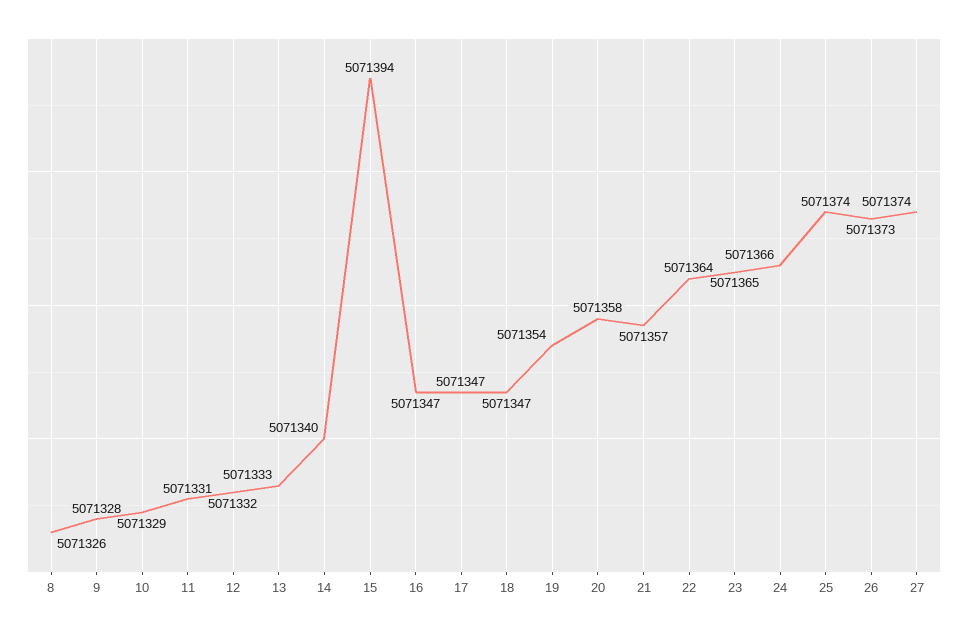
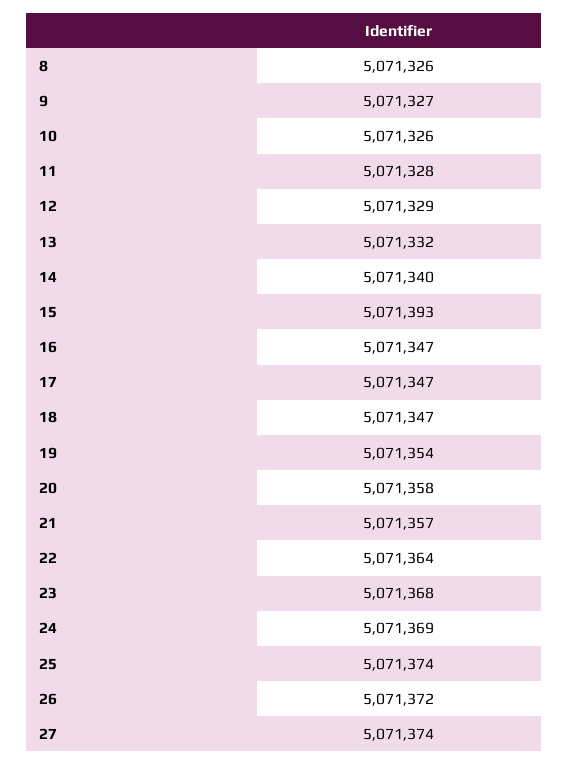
  {
    "8": 5071326,
-   "9": 5071328,
+   "9": 5071327,
-   "10": 5071329,
+   "10": 5071326,
-   "11": 5071331,
+   "11": 5071328,
-   "12": 5071332,
+   "12": 5071329,
-   "13": 5071333,
+   "13": 5071332,
    "14": 5071340,
-   "15": 5071394,
+   "15": 5071393,
    "16": 5071347,
    "17": 5071347,
    "18": 5071347,
    "19": 5071354,
    "20": 5071358,
    "21": 5071357,
    "22": 5071364,
-   "23": 5071365,
+   "23": 5071368,
-   "24": 5071366,
+   "24": 5071369,
    "25": 5071374,
-   "26": 5071373,
+   "26": 5071372,
    "27": 5071374
  }

